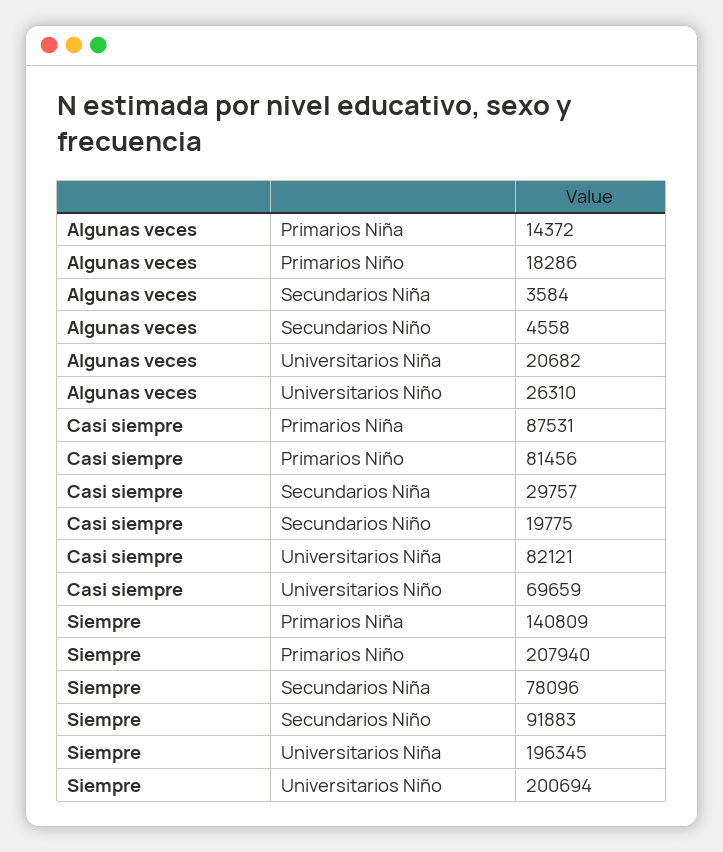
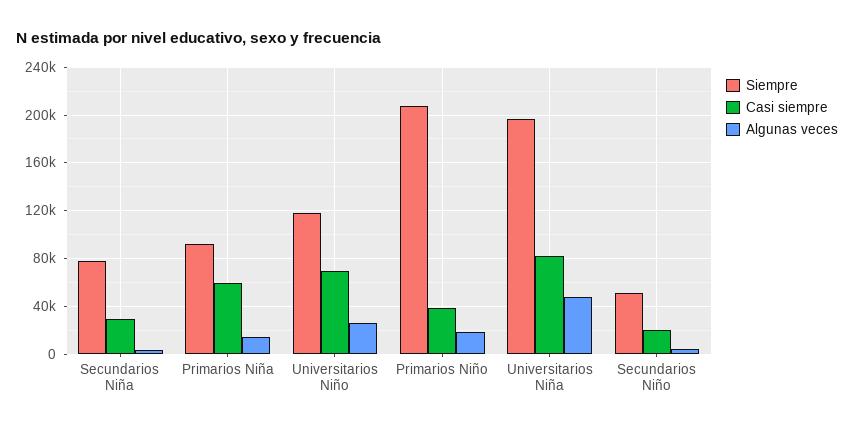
  {
    "Algunas veces": {
      "Primarios Niña": 14372,
      "Primarios Niño": 18286,
      "Secundarios Niña": 3584,
      "Secundarios Niño": 4558,
-     "Universitarios Niña": 20682,
+     "Universitarios Niña": 50000,
      "Universitarios Niño": 26310
    },
    "Casi siempre": {
-     "Primarios Niña": 87531,
+     "Primarios Niña": 60000,
-     "Primarios Niño": 81456,
+     "Primarios Niño": 40000,
      "Secundarios Niña": 29757,
      "Secundarios Niño": 19775,
      "Universitarios Niña": 82121,
      "Universitarios Niño": 69659
    },
    "Siempre": {
-     "Primarios Niña": 140809,
+     "Primarios Niña": 90000,
      "Primarios Niño": 207940,
      "Secundarios Niña": 78096,
-     "Secundarios Niño": 91883,
+     "Secundarios Niño": 50000,
      "Universitarios Niña": 196345,
-     "Universitarios Niño": 200694
+     "Universitarios Niño": 120000
    }
  }

